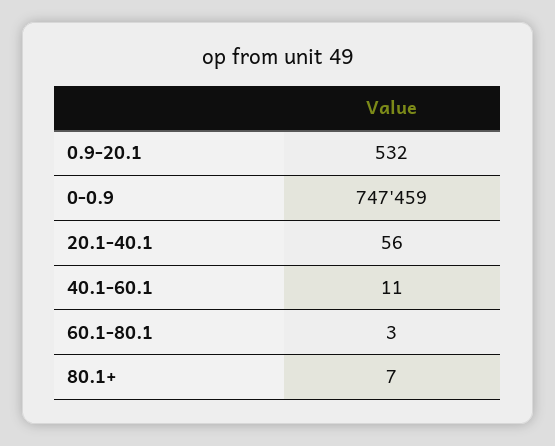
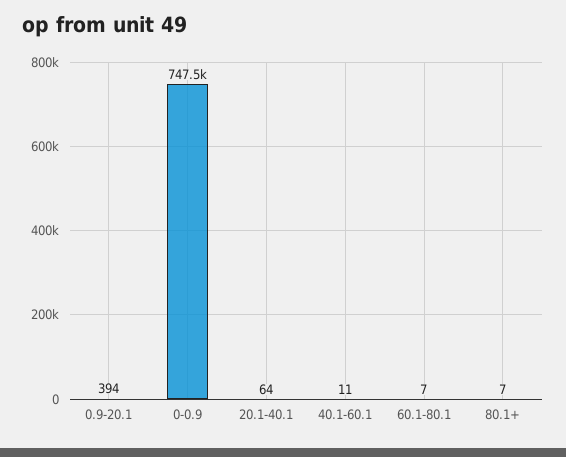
  {
-   "0.9-20.1": 532,
+   "0.9-20.1": 394,
    "0-0.9": 747459,
-   "20.1-40.1": 56,
+   "20.1-40.1": 64,
    "40.1-60.1": 11,
-   "60.1-80.1": 3,
+   "60.1-80.1": 7,
    "80.1+": 7
  }

